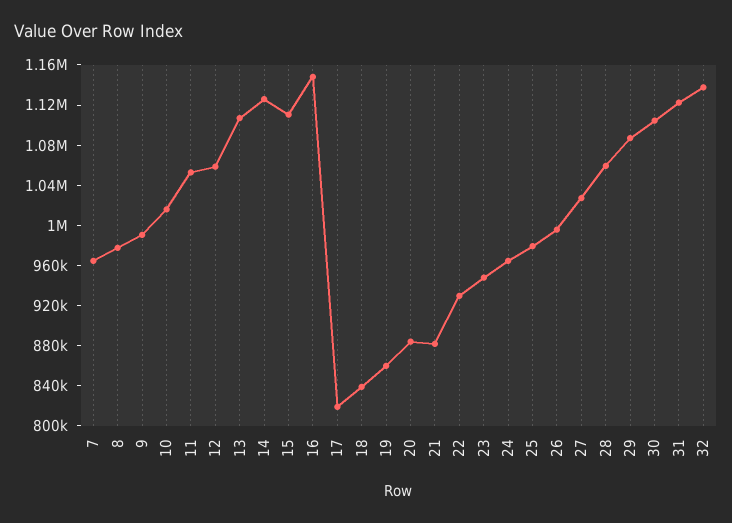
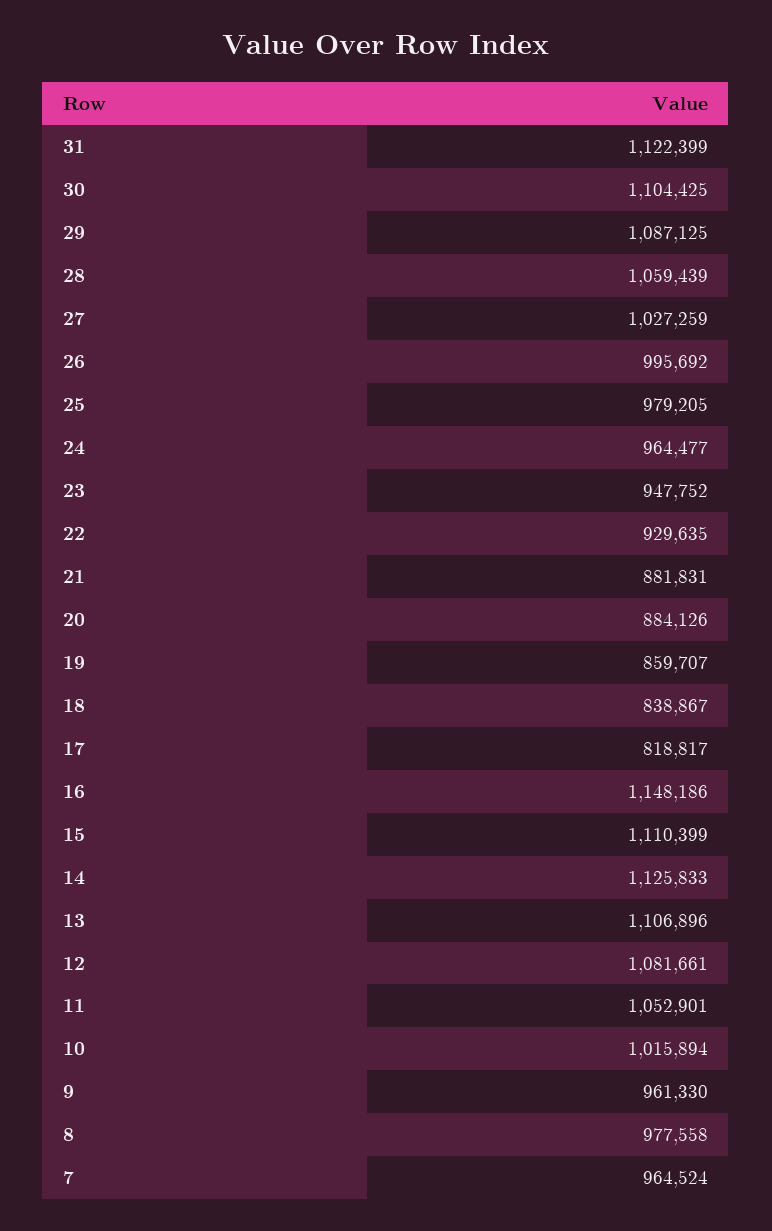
  {
    "7": 964524,
    "8": 977558,
-   "9": 990000,
+   "9": 961330,
    "10": 1015894,
    "11": 1052901,
-   "12": 1060000,
+   "12": 1081661,
    "13": 1106896,
    "14": 1125833,
    "15": 1110399,
    "16": 1148186,
    "17": 818817,
    "18": 838867,
    "19": 859707,
    "20": 884126,
    "21": 881831,
    "22": 929635,
    "23": 947752,
    "24": 964477,
    "25": 979205,
    "26": 995692,
    "27": 1027259,
    "28": 1059439,
    "29": 1087125,
    "30": 1104425,
-   "31": 1122399,
+   "31": 1122399
-   "32": 1140000
  }

